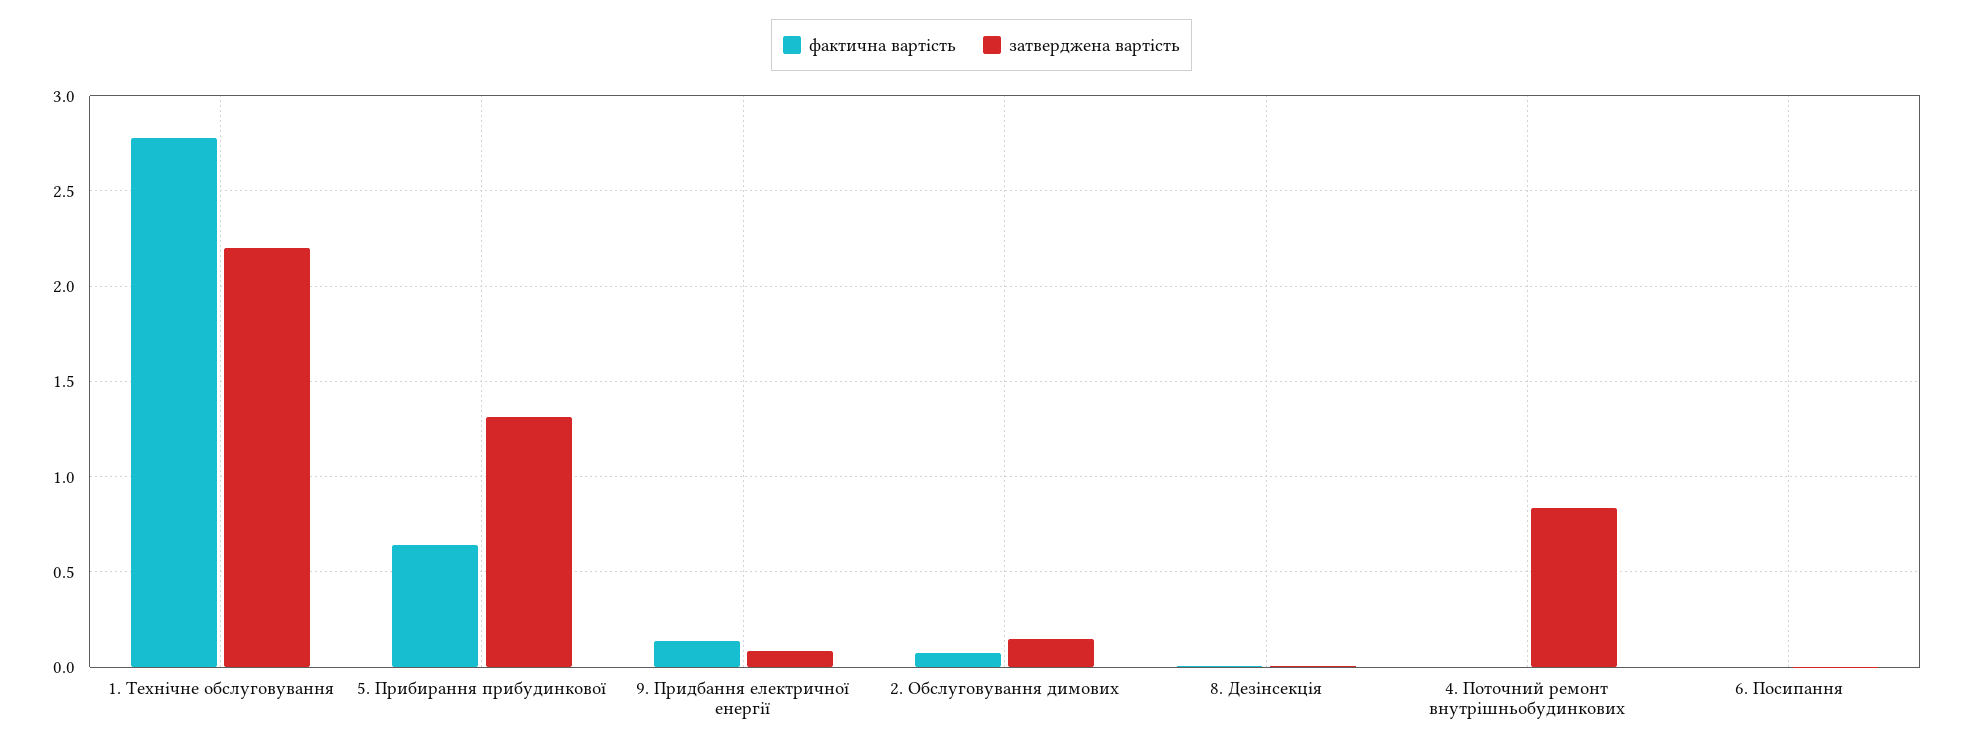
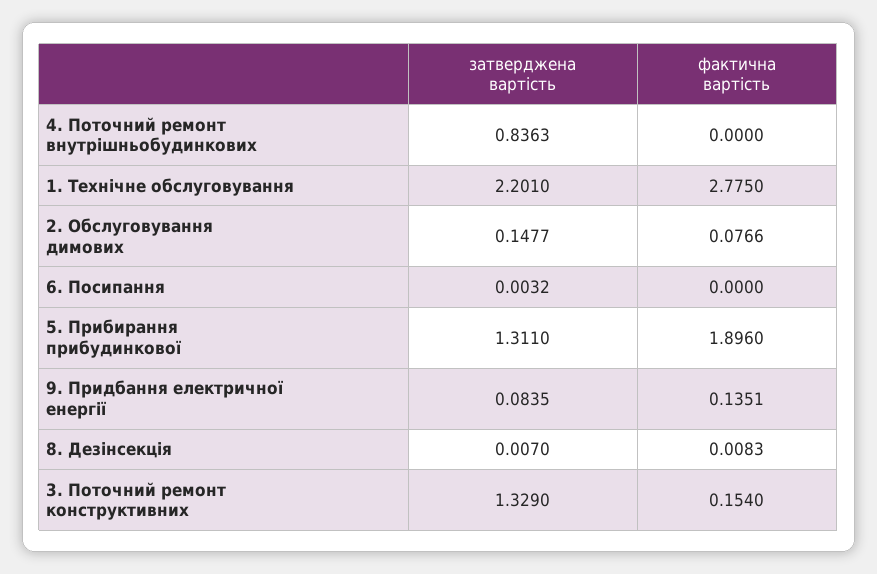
  {
    "фактична вартість": {
      "1. Технічне обслуговування": 2.775,
-     "5. Прибирання прибудинкової": 0.65,
+     "5. Прибирання прибудинкової": 1.896,
      "9. Придбання електричної енергії": 0.1351,
      "2. Обслуговування димових": 0.0766,
      "8. Дезінсекція": 0.0083,
      "4. Поточний ремонт внутрішньобудинкових": 0,
-     "6. Посипання": 0
+     "6. Посипання": 0,
+     "3. Поточний ремонт конструктивних": 0.154
    },
    "затверджена вартість": {
      "1. Технічне обслуговування": 2.201,
      "5. Прибирання прибудинкової": 1.311,
      "9. Придбання електричної енергії": 0.0835,
      "2. Обслуговування димових": 0.1477,
      "8. Дезінсекція": 0.007,
      "4. Поточний ремонт внутрішньобудинкових": 0.8363,
-     "6. Посипання": 0.0032
+     "6. Посипання": 0.0032,
+     "3. Поточний ремонт конструктивних": 1.329
    }
  }

